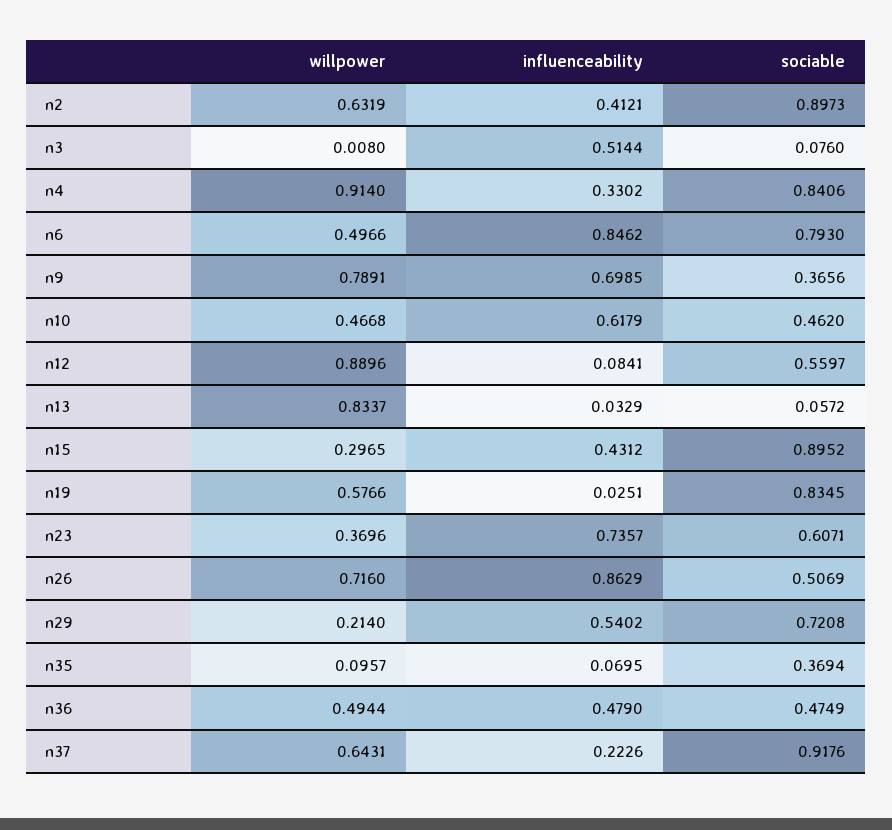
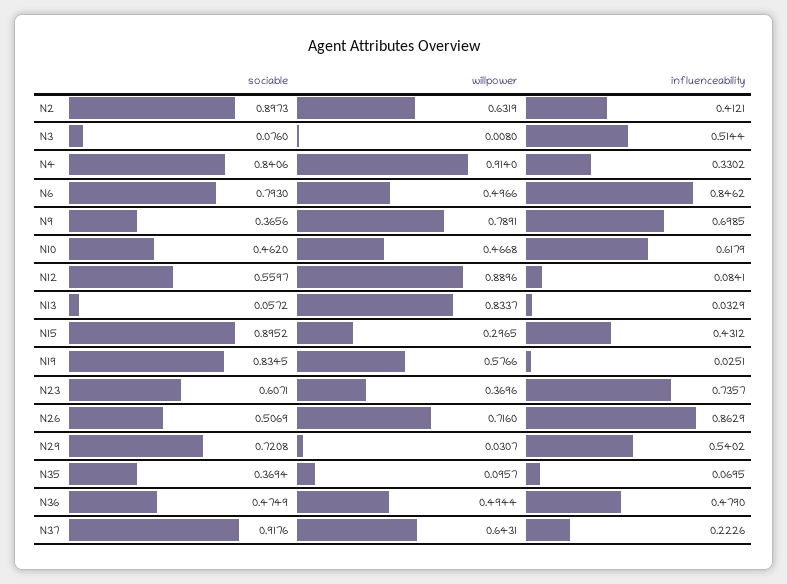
  {
    "willpower": {
      "n2": 0.6319,
      "n3": 0.008,
      "n4": 0.914,
      "n6": 0.4966,
      "n9": 0.7891,
      "n10": 0.4668,
      "n12": 0.8896,
      "n13": 0.8337,
      "n15": 0.2965,
      "n19": 0.5766,
      "n23": 0.3696,
      "n26": 0.716,
-     "n29": 0.214,
+     "n29": 0.0307,
      "n35": 0.0957,
      "n36": 0.4944,
      "n37": 0.6431
    },
    "influenceability": {
      "n2": 0.4121,
      "n3": 0.5144,
      "n4": 0.3302,
      "n6": 0.8462,
      "n9": 0.6985,
      "n10": 0.6179,
      "n12": 0.0841,
      "n13": 0.0329,
      "n15": 0.4312,
      "n19": 0.0251,
      "n23": 0.7357,
      "n26": 0.8629,
      "n29": 0.5402,
      "n35": 0.0695,
      "n36": 0.479,
      "n37": 0.2226
    },
    "sociable": {
      "n2": 0.8973,
      "n3": 0.076,
      "n4": 0.8406,
      "n6": 0.793,
      "n9": 0.3656,
      "n10": 0.462,
      "n12": 0.5597,
      "n13": 0.0572,
      "n15": 0.8952,
      "n19": 0.8345,
      "n23": 0.6071,
      "n26": 0.5069,
      "n29": 0.7208,
      "n35": 0.3694,
      "n36": 0.4749,
      "n37": 0.9176
    }
  }

